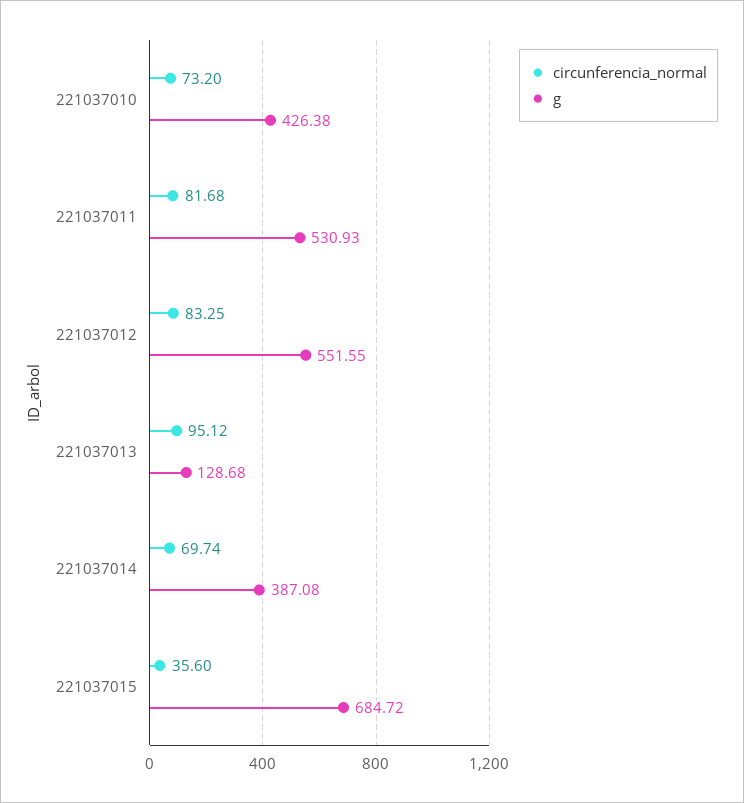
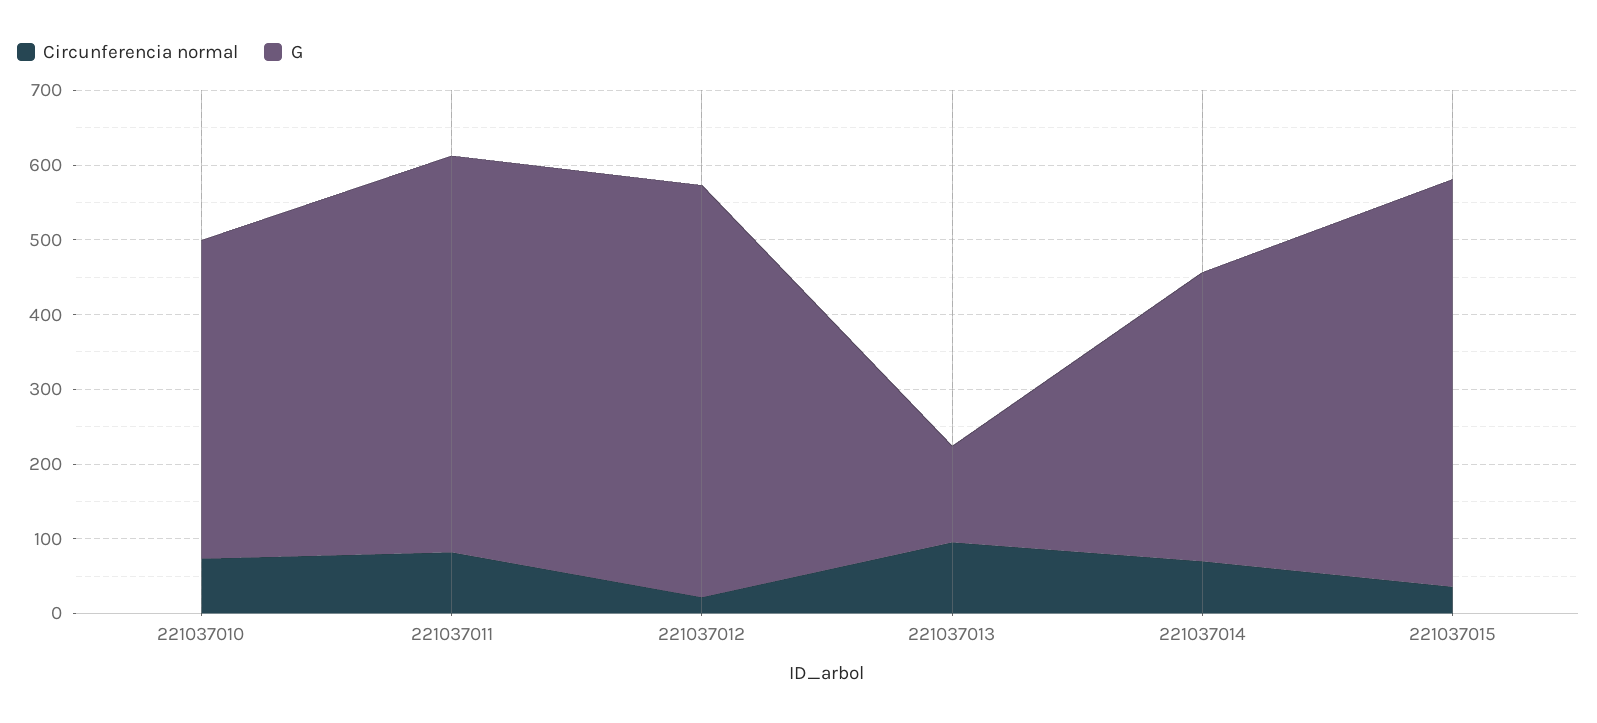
  {
    "circunferencia_normal": {
      "221037010": 73.2,
      "221037011": 81.68,
-     "221037012": 83.25,
+     "221037012": 20,
      "221037013": 95.12,
      "221037014": 69.74,
      "221037015": 35.6
    },
    "g": {
      "221037010": 426.38,
      "221037011": 530.93,
      "221037012": 551.55,
      "221037013": 128.68,
      "221037014": 387.08,
-     "221037015": 684.72
+     "221037015": 540
    }
  }

